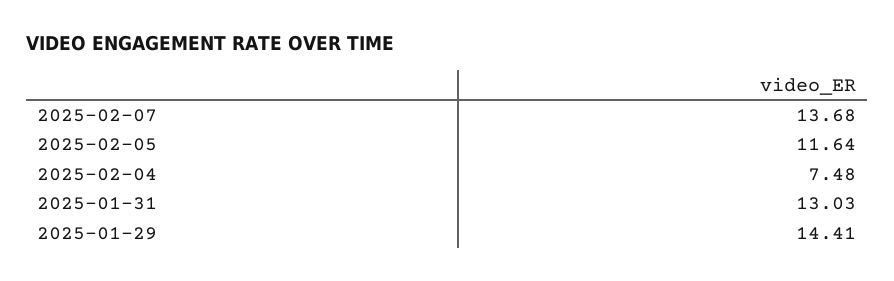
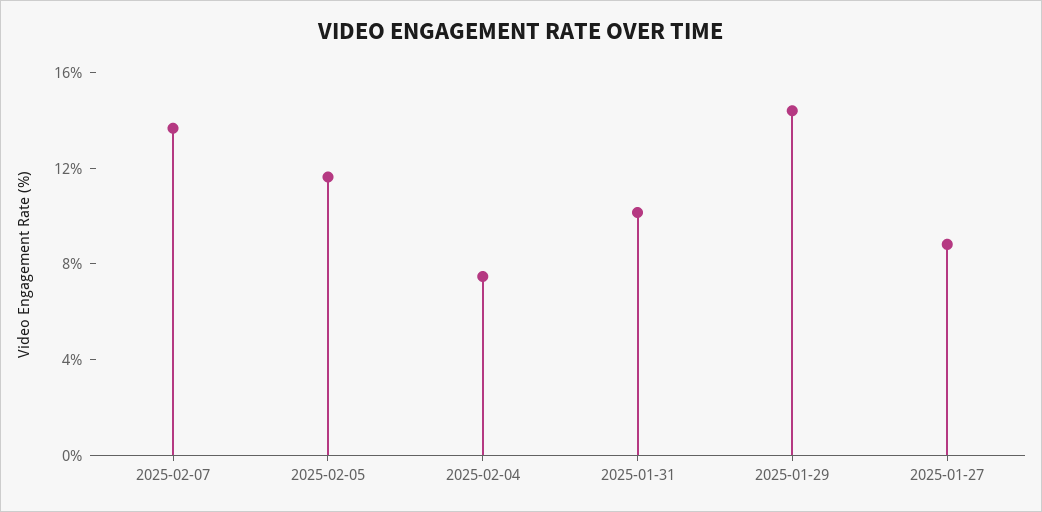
  {
    "2025-02-07": 13.68,
    "2025-02-05": 11.64,
    "2025-02-04": 7.48,
-   "2025-01-31": 13.03,
+   "2025-01-31": 10,
-   "2025-01-29": 14.41
+   "2025-01-29": 14.41,
+   "2025-01-27": 9
  }

